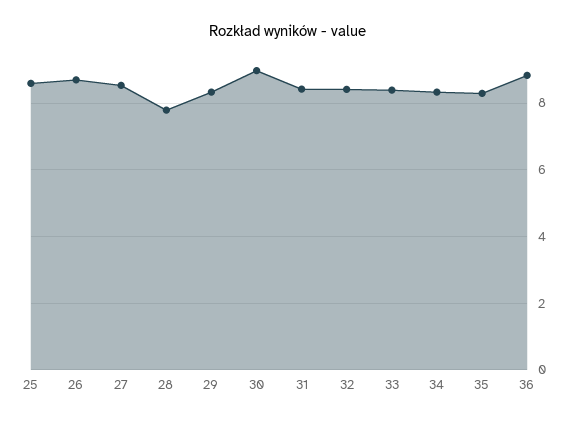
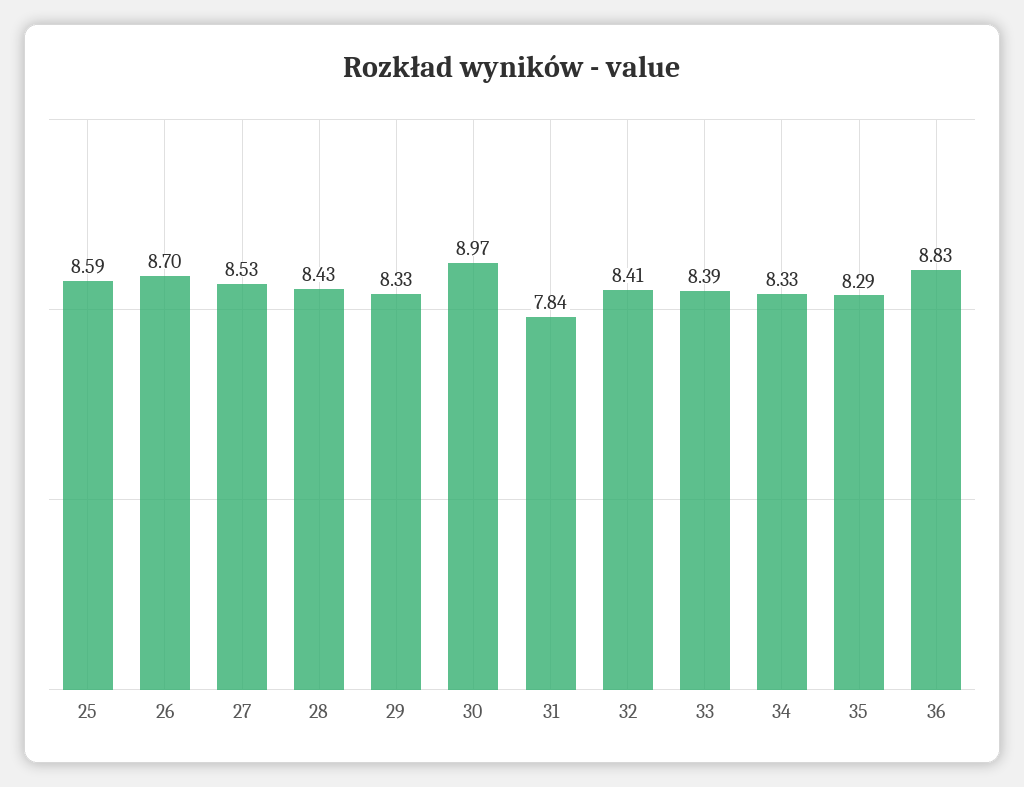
  {
    "25": 8.59,
    "26": 8.7,
    "27": 8.53,
-   "28": 7.8,
+   "28": 8.43,
    "29": 8.33,
    "30": 8.97,
-   "31": 8.4,
+   "31": 7.84,
    "32": 8.41,
    "33": 8.39,
    "34": 8.33,
    "35": 8.29,
    "36": 8.83
  }

